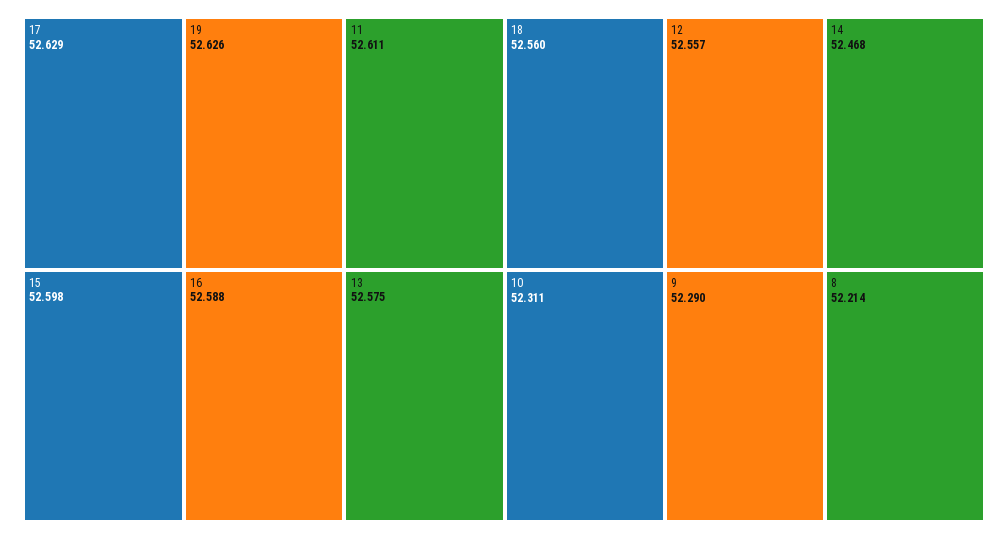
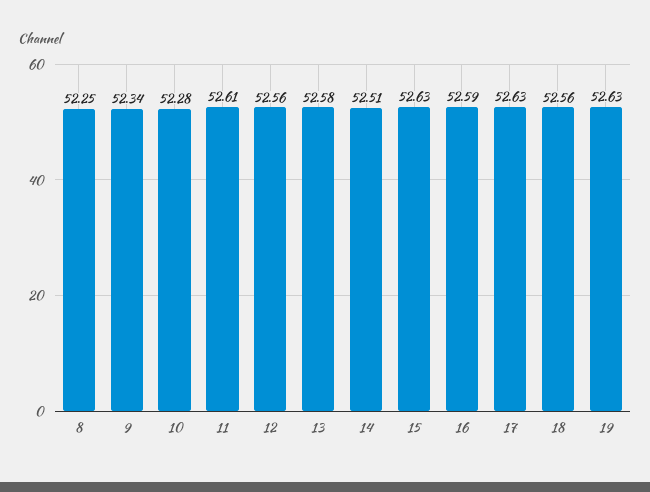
  {
    "17": 52.629,
    "19": 52.626,
    "11": 52.611,
-   "15": 52.598,
+   "15": 52.63,
    "16": 52.588,
    "13": 52.575,
    "18": 52.56,
    "12": 52.557,
-   "14": 52.468,
+   "14": 52.51,
-   "10": 52.311,
+   "10": 52.28,
-   "9": 52.29,
+   "9": 52.34,
-   "8": 52.214
+   "8": 52.25
  }

